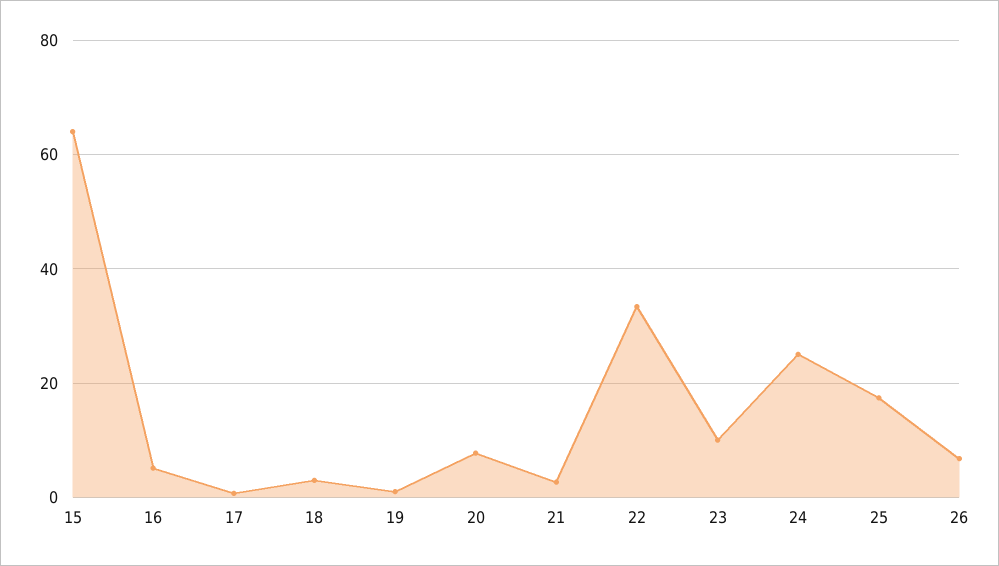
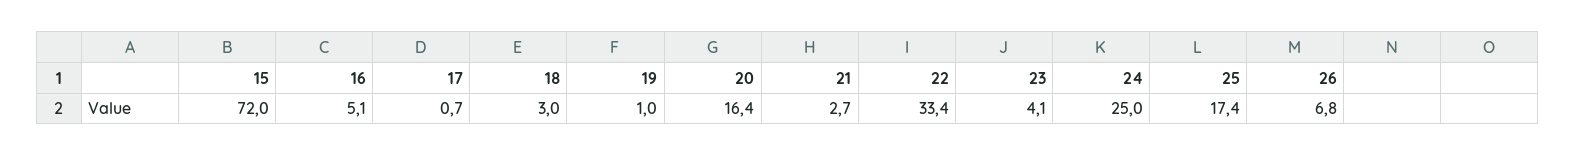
  {
-   "15": 64,
+   "15": 72,
    "16": 5.1,
    "17": 0.7,
    "18": 3,
    "19": 1,
-   "20": 8,
+   "20": 16.4,
    "21": 2.7,
    "22": 33.4,
-   "23": 10,
+   "23": 4.1,
    "24": 25,
    "25": 17.4,
    "26": 6.8
  }

